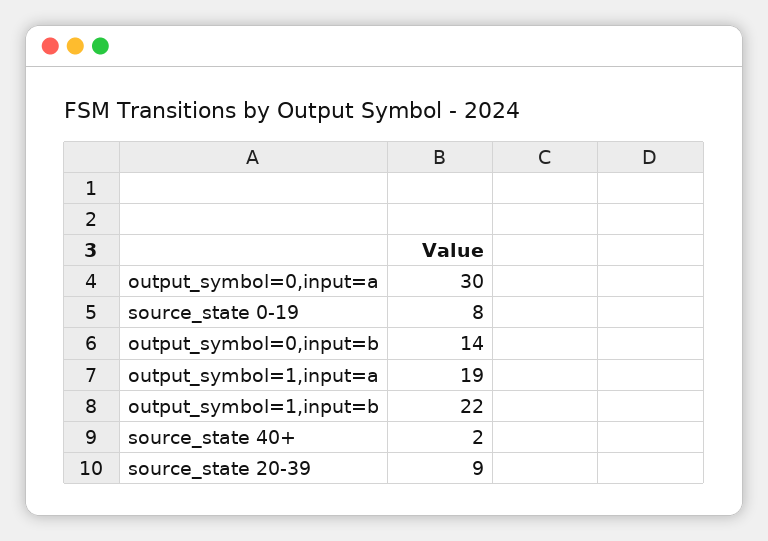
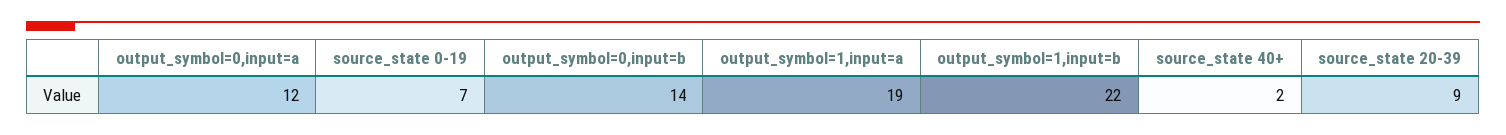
  {
-   "output_symbol=0,input=a": 30,
+   "output_symbol=0,input=a": 12,
-   "source_state 0-19": 8,
+   "source_state 0-19": 7,
    "output_symbol=0,input=b": 14,
    "output_symbol=1,input=a": 19,
    "output_symbol=1,input=b": 22,
    "source_state 40+": 2,
    "source_state 20-39": 9
  }

